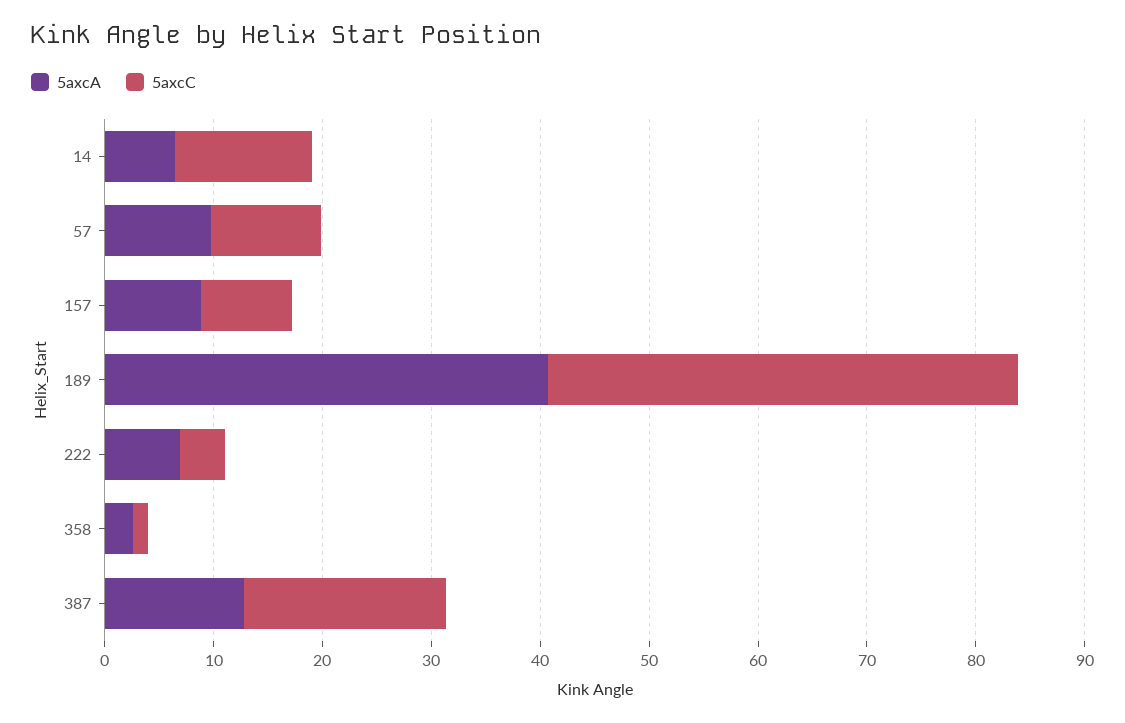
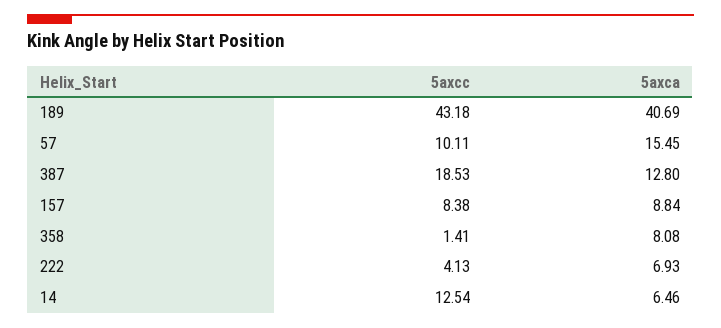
  {
    "5axcA": {
      "14": 6.46,
-     "57": 10,
+     "57": 15.45,
      "157": 8.84,
      "189": 40.69,
      "222": 6.93,
-     "358": 2,
+     "358": 8.08,
      "387": 12.8
    },
    "5axcC": {
      "14": 12.54,
      "57": 10.11,
      "157": 8.38,
      "189": 43.18,
      "222": 4.13,
      "358": 1.41,
      "387": 18.53
    }
  }

